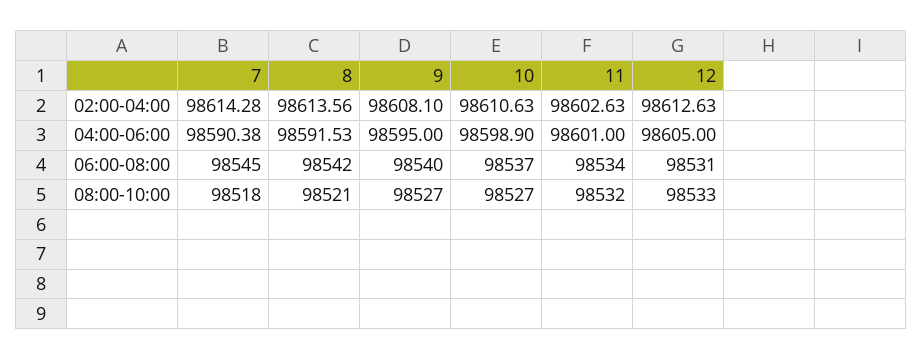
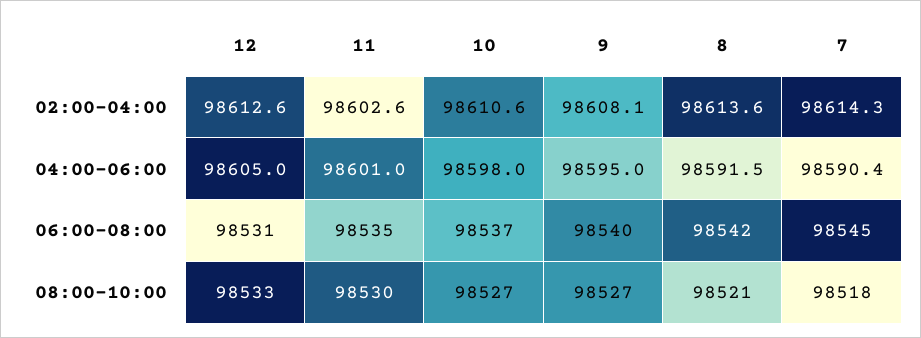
  {
    "7": {
      "02:00-04:00": 98614.28,
      "04:00-06:00": 98590.38,
      "06:00-08:00": 98545,
      "08:00-10:00": 98518
    },
    "8": {
      "02:00-04:00": 98613.56,
      "04:00-06:00": 98591.53,
      "06:00-08:00": 98542,
      "08:00-10:00": 98521
    },
    "9": {
      "02:00-04:00": 98608.1,
      "04:00-06:00": 98595,
      "06:00-08:00": 98540,
      "08:00-10:00": 98527
    },
    "10": {
      "02:00-04:00": 98610.63,
-     "04:00-06:00": 98598.9,
+     "04:00-06:00": 98598,
      "06:00-08:00": 98537,
      "08:00-10:00": 98527
    },
    "11": {
      "02:00-04:00": 98602.63,
      "04:00-06:00": 98601,
-     "06:00-08:00": 98534,
+     "06:00-08:00": 98535,
-     "08:00-10:00": 98532
+     "08:00-10:00": 98530
    },
    "12": {
      "02:00-04:00": 98612.63,
      "04:00-06:00": 98605,
      "06:00-08:00": 98531,
      "08:00-10:00": 98533
    }
  }

